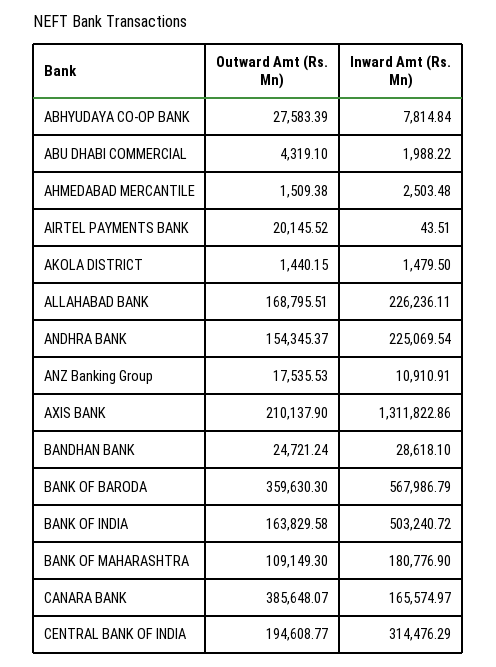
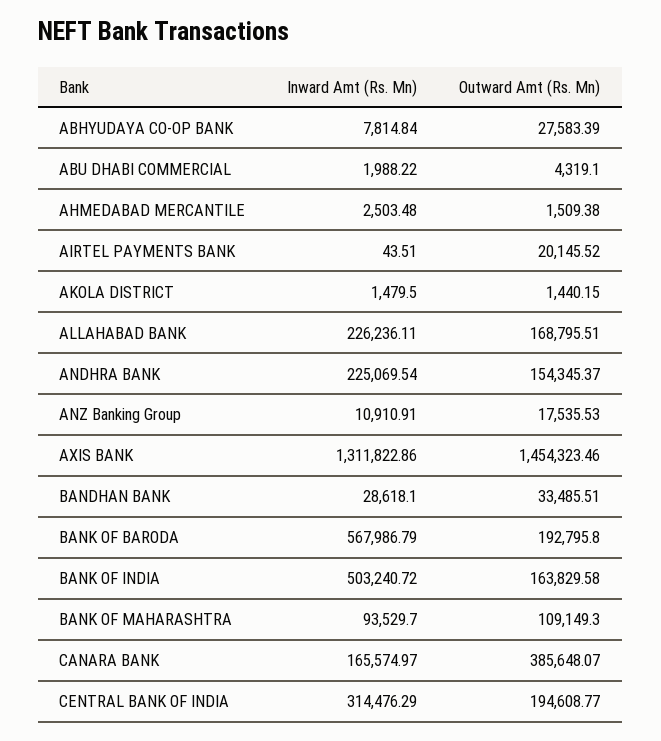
  {
    "Outward Amt (Rs. Mn)": {
      "ABHYUDAYA CO-OP BANK": 27583.39,
      "ABU DHABI COMMERCIAL": 4319.1,
      "AHMEDABAD MERCANTILE": 1509.38,
      "AIRTEL PAYMENTS BANK": 20145.52,
      "AKOLA DISTRICT": 1440.15,
      "ALLAHABAD BANK": 168795.51,
      "ANDHRA BANK": 154345.37,
      "ANZ Banking Group": 17535.53,
-     "AXIS BANK": 210137.9,
+     "AXIS BANK": 1454323.46,
-     "BANDHAN BANK": 24721.24,
+     "BANDHAN BANK": 33485.51,
-     "BANK OF BARODA": 359630.3,
+     "BANK OF BARODA": 192795.8,
      "BANK OF INDIA": 163829.58,
      "BANK OF MAHARASHTRA": 109149.3,
      "CANARA BANK": 385648.07,
      "CENTRAL BANK OF INDIA": 194608.77
    },
    "Inward Amt (Rs. Mn)": {
      "ABHYUDAYA CO-OP BANK": 7814.84,
      "ABU DHABI COMMERCIAL": 1988.22,
      "AHMEDABAD MERCANTILE": 2503.48,
      "AIRTEL PAYMENTS BANK": 43.51,
      "AKOLA DISTRICT": 1479.5,
      "ALLAHABAD BANK": 226236.11,
      "ANDHRA BANK": 225069.54,
      "ANZ Banking Group": 10910.91,
      "AXIS BANK": 1311822.86,
      "BANDHAN BANK": 28618.1,
      "BANK OF BARODA": 567986.79,
      "BANK OF INDIA": 503240.72,
-     "BANK OF MAHARASHTRA": 180776.9,
+     "BANK OF MAHARASHTRA": 93529.7,
      "CANARA BANK": 165574.97,
      "CENTRAL BANK OF INDIA": 314476.29
    }
  }

